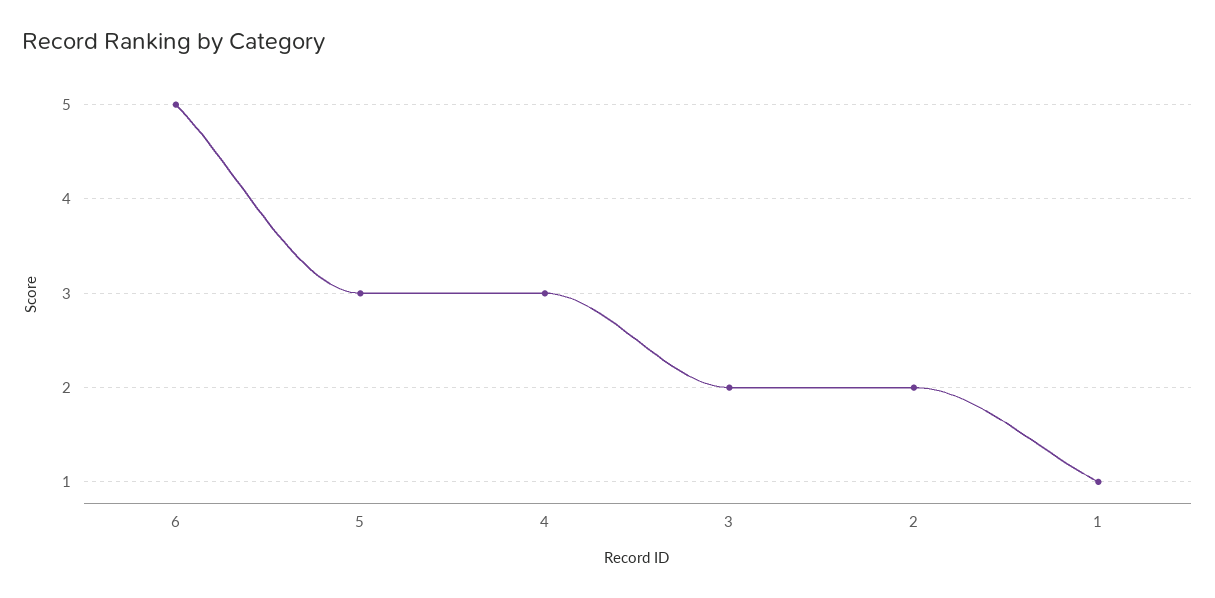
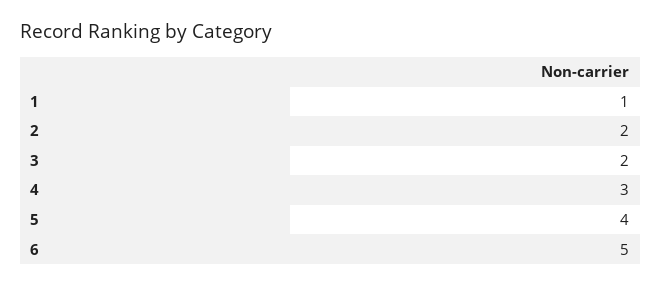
  {
    "6": 5,
-   "5": 3,
+   "5": 4,
    "4": 3,
    "3": 2,
    "2": 2,
    "1": 1
  }

